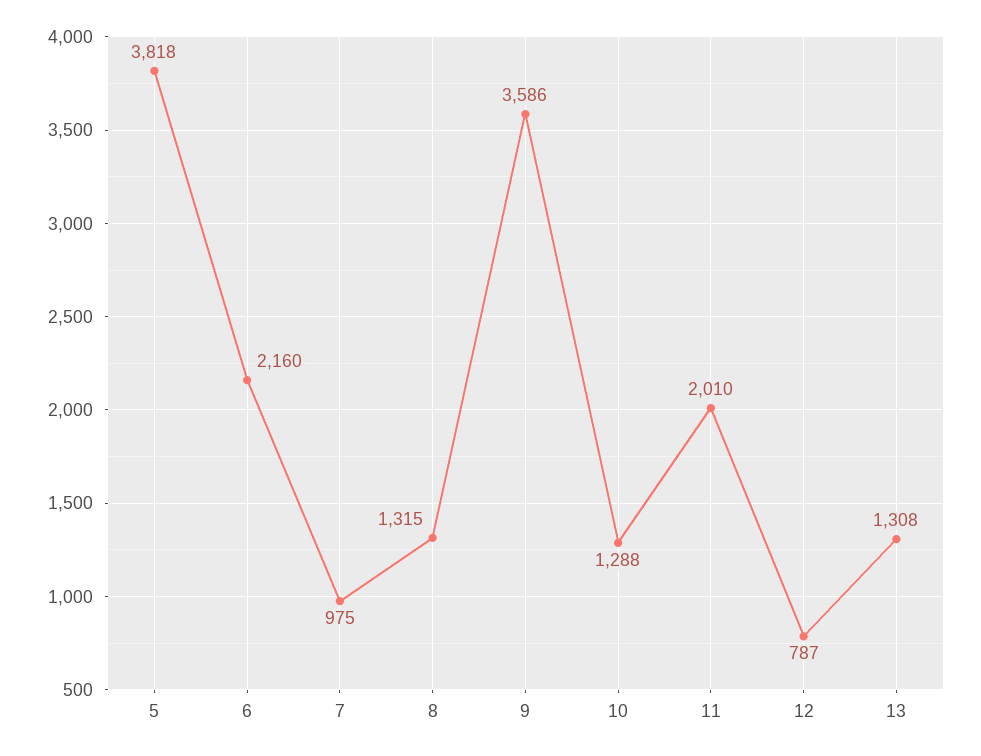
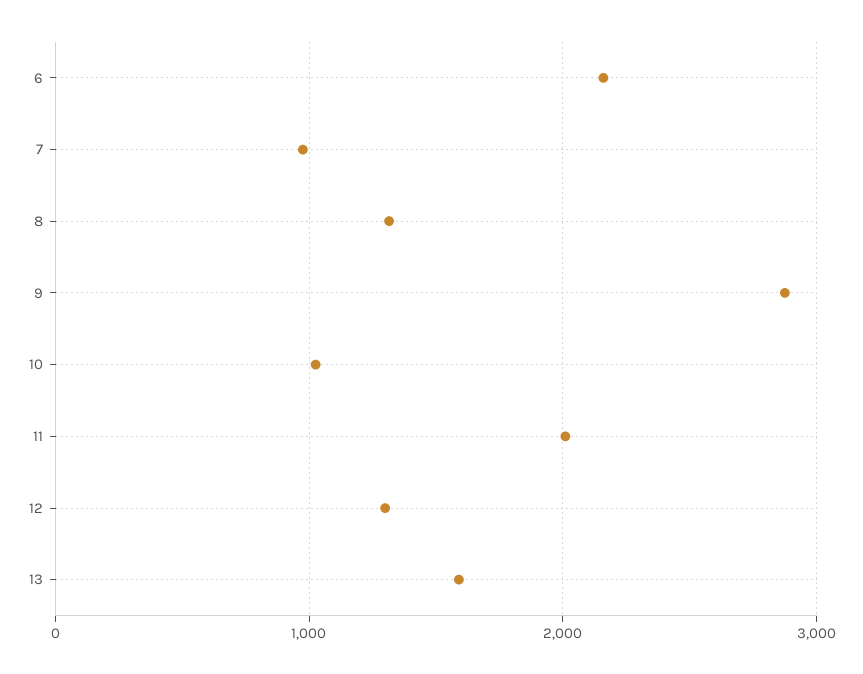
  {
-   "5": 3818,
    "6": 2160,
    "7": 975,
    "8": 1315,
-   "9": 3586,
+   "9": 2900,
-   "10": 1288,
+   "10": 1000,
    "11": 2010,
-   "12": 787,
+   "12": 1300,
-   "13": 1308
+   "13": 1600
  }

